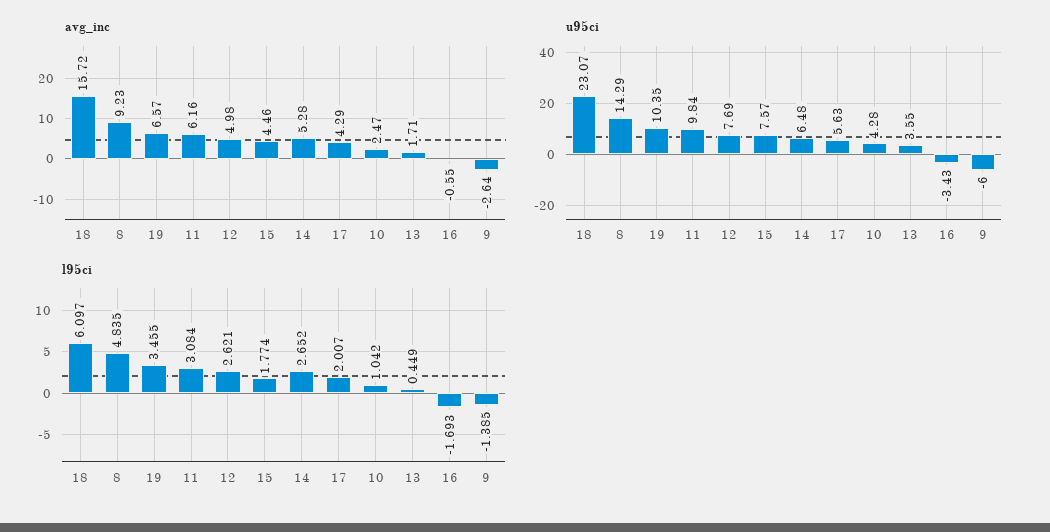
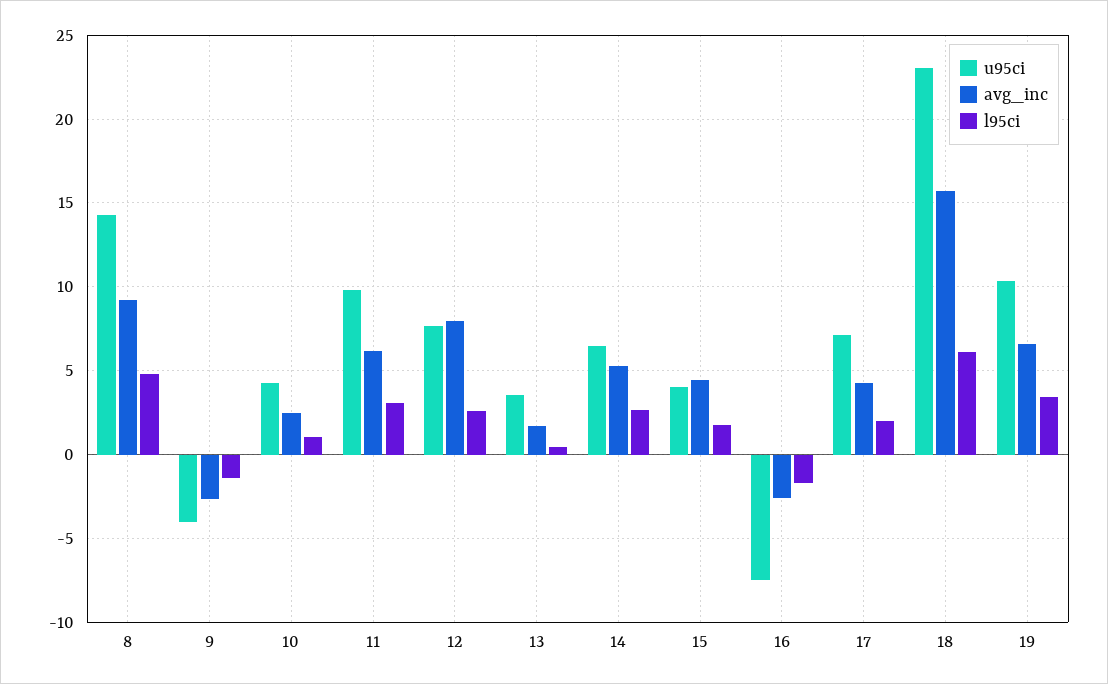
  {
    "avg_inc": {
      "18": 15.72,
      "8": 9.23,
      "19": 6.57,
      "11": 6.16,
-     "12": 4.98,
+     "12": 8,
      "15": 4.46,
      "14": 5.28,
      "17": 4.29,
      "10": 2.47,
      "13": 1.71,
-     "16": -0.55,
+     "16": -2.5,
      "9": -2.64
    },
    "u95ci": {
      "18": 23.07,
      "8": 14.29,
      "19": 10.35,
      "11": 9.84,
      "12": 7.69,
-     "15": 7.57,
+     "15": 4,
      "14": 6.48,
-     "17": 5.63,
+     "17": 7,
      "10": 4.28,
      "13": 3.55,
-     "16": -3.43,
+     "16": -7.5,
-     "9": -6
+     "9": -4
    },
    "l95ci": {
      "18": 6.097,
      "8": 4.835,
      "19": 3.455,
      "11": 3.084,
      "12": 2.621,
      "15": 1.774,
      "14": 2.652,
      "17": 2.007,
      "10": 1.042,
      "13": 0.449,
      "16": -1.693,
      "9": -1.385
    }
  }

